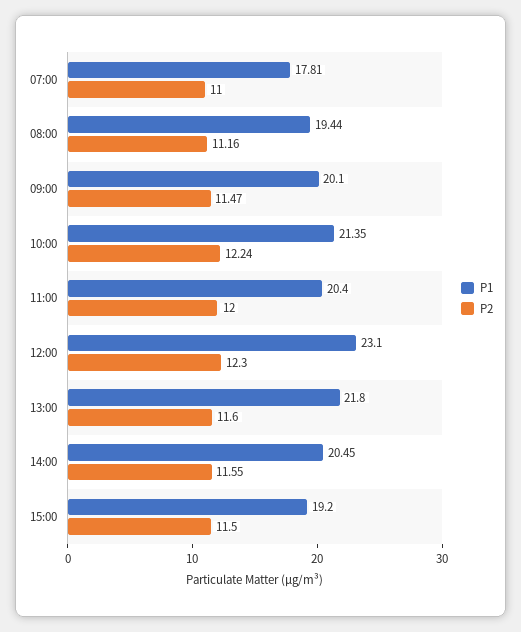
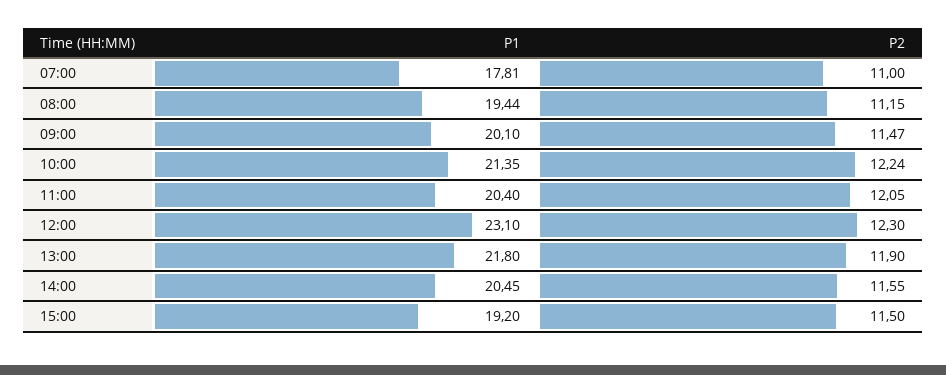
  {
    "P1": {
      "07:00": 17.81,
      "08:00": 19.44,
      "09:00": 20.1,
      "10:00": 21.35,
      "11:00": 20.4,
      "12:00": 23.1,
      "13:00": 21.8,
      "14:00": 20.45,
      "15:00": 19.2
    },
    "P2": {
      "07:00": 11,
-     "08:00": 11.16,
+     "08:00": 11.15,
      "09:00": 11.47,
      "10:00": 12.24,
-     "11:00": 12,
+     "11:00": 12.05,
      "12:00": 12.3,
-     "13:00": 11.6,
+     "13:00": 11.9,
      "14:00": 11.55,
      "15:00": 11.5
    }
  }

